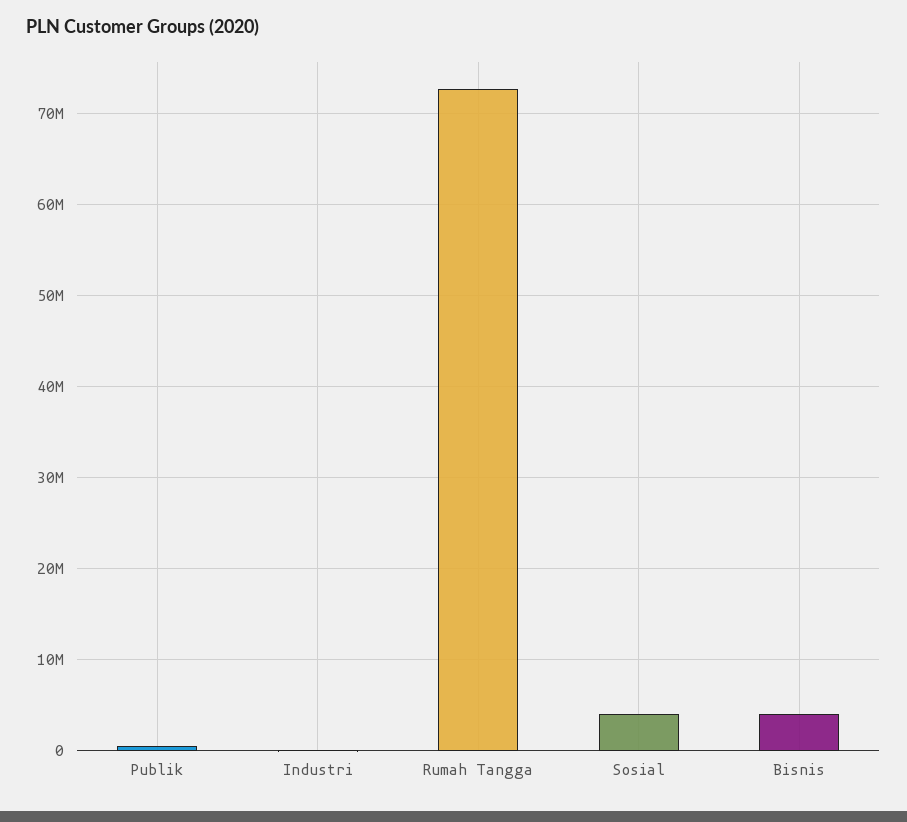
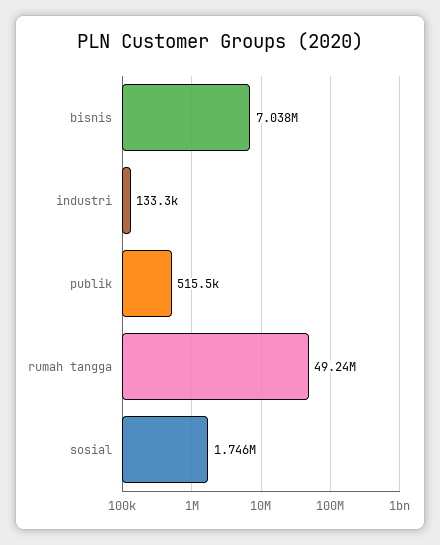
  {
    "Publik": 515500,
    "Industri": 133300,
-   "Rumah Tangga": 73000000,
+   "Rumah Tangga": 49240000,
-   "Sosial": 4000000,
+   "Sosial": 1746000,
-   "Bisnis": 4000000
+   "Bisnis": 7038000
  }

